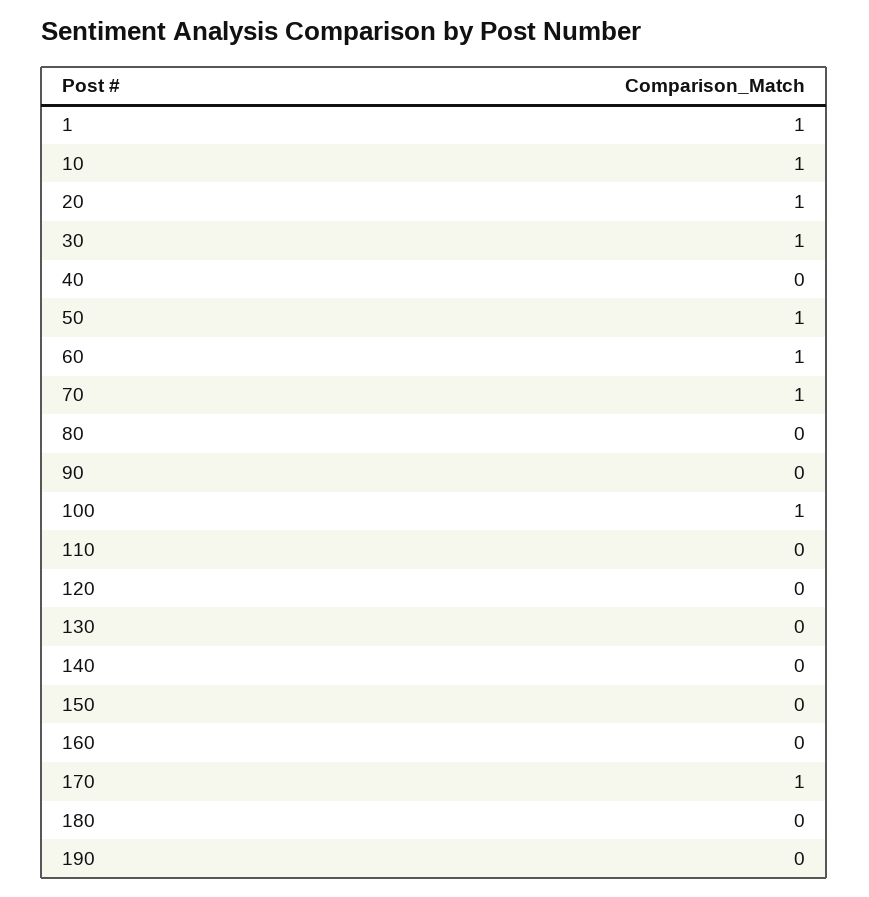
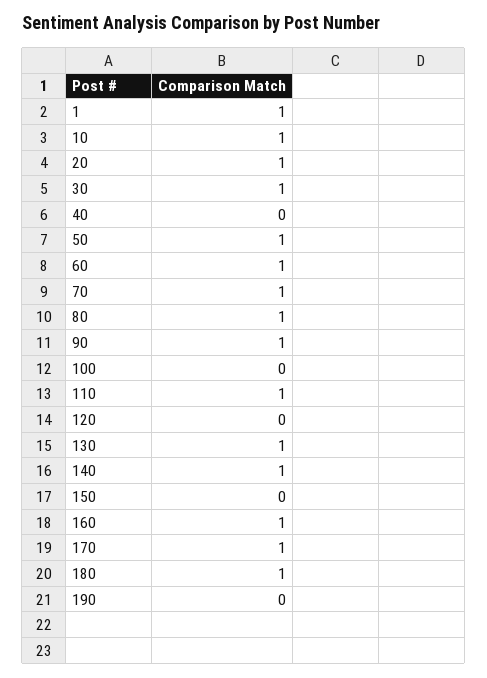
  {
    "1": 1,
    "10": 1,
    "20": 1,
    "30": 1,
    "40": 0,
    "50": 1,
    "60": 1,
    "70": 1,
-   "80": 0,
+   "80": 1,
-   "90": 0,
+   "90": 1,
-   "100": 1,
+   "100": 0,
-   "110": 0,
+   "110": 1,
    "120": 0,
-   "130": 0,
+   "130": 1,
-   "140": 0,
+   "140": 1,
    "150": 0,
-   "160": 0,
+   "160": 1,
    "170": 1,
-   "180": 0,
+   "180": 1,
    "190": 0
  }

